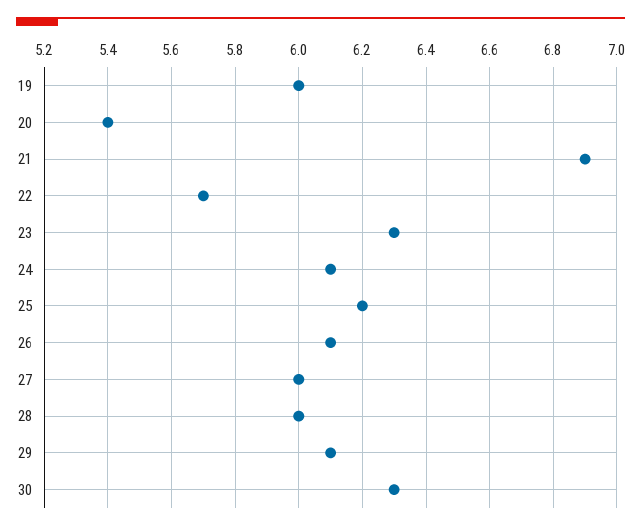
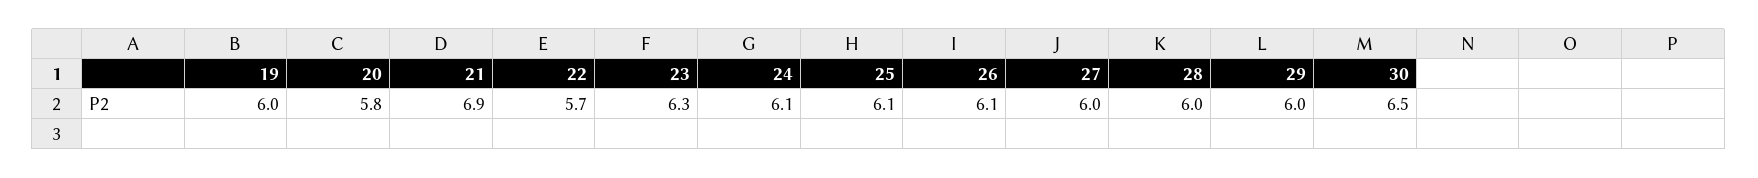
  {
    "19": 6,
-   "20": 5.4,
+   "20": 5.8,
    "21": 6.9,
    "22": 5.7,
    "23": 6.3,
    "24": 6.1,
-   "25": 6.2,
+   "25": 6.1,
    "26": 6.1,
    "27": 6,
    "28": 6,
-   "29": 6.1,
+   "29": 6,
-   "30": 6.3
+   "30": 6.5
  }

